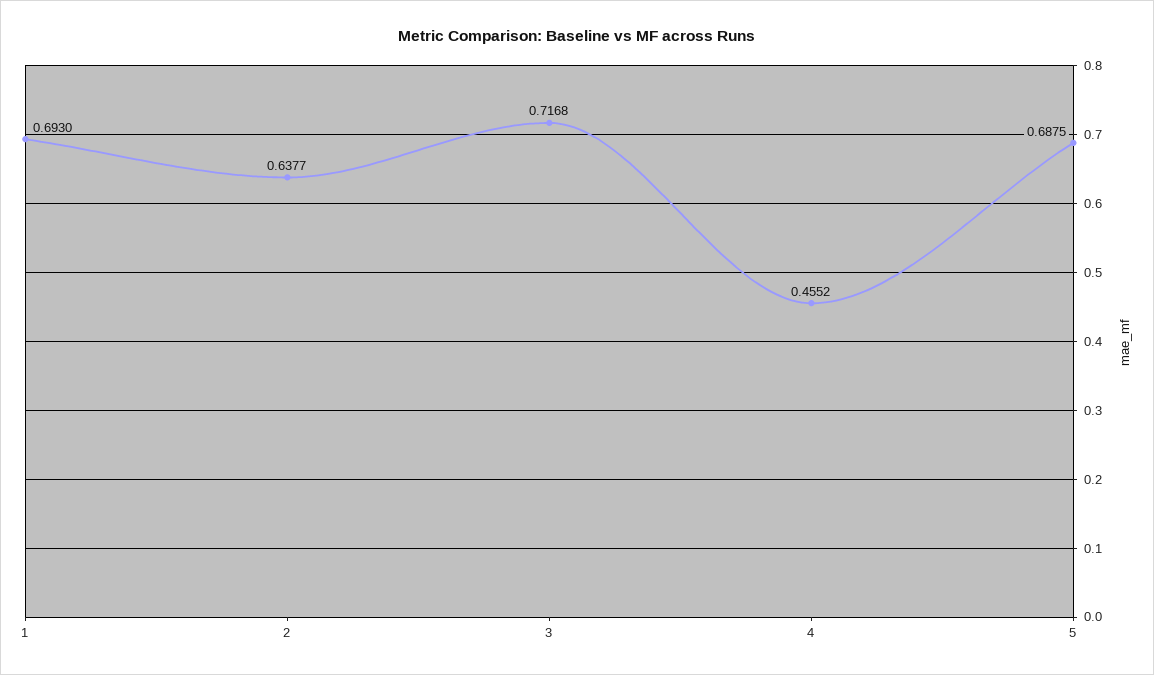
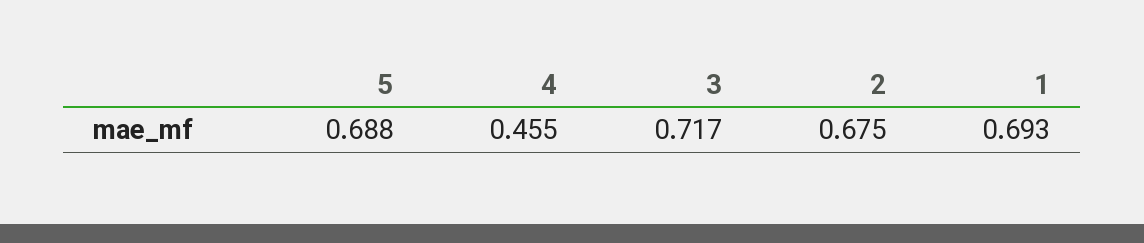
  {
    "1": 0.693,
-   "2": 0.6377,
+   "2": 0.675,
    "3": 0.7168,
    "4": 0.4552,
    "5": 0.6875
  }

